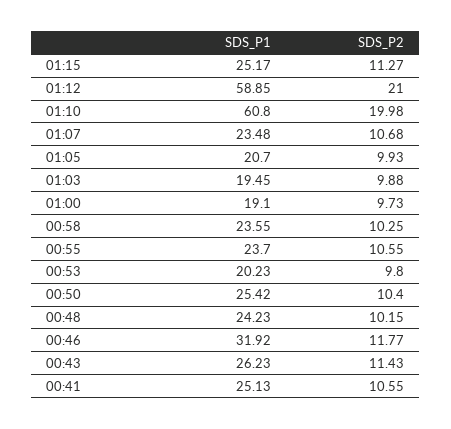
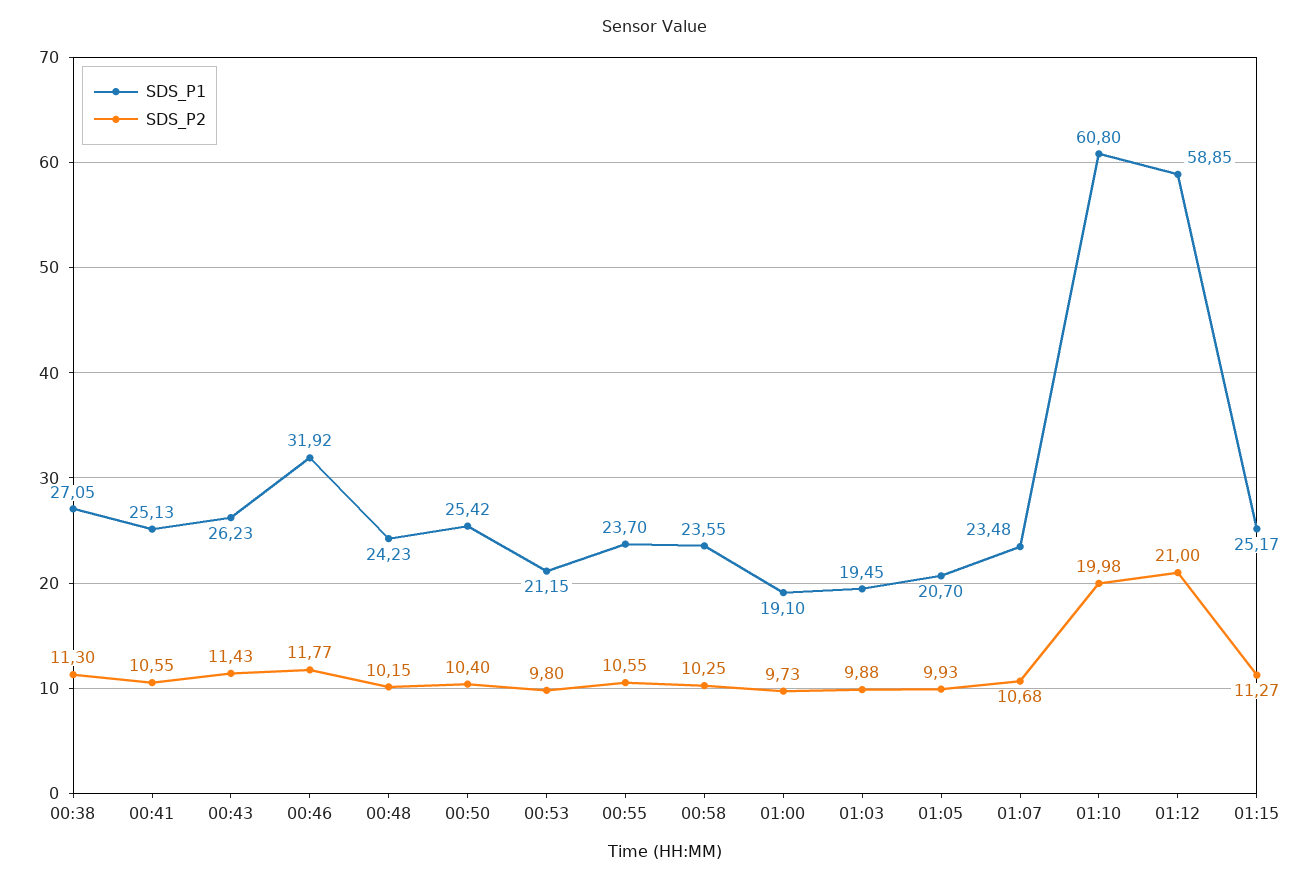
  {
    "SDS_P1": {
      "01:15": 25.17,
      "01:12": 58.85,
      "01:10": 60.8,
      "01:07": 23.48,
      "01:05": 20.7,
      "01:03": 19.45,
      "01:00": 19.1,
      "00:58": 23.55,
      "00:55": 23.7,
-     "00:53": 20.23,
+     "00:53": 21.15,
      "00:50": 25.42,
      "00:48": 24.23,
      "00:46": 31.92,
      "00:43": 26.23,
-     "00:41": 25.13
+     "00:41": 25.13,
+     "00:38": 27.05
    },
    "SDS_P2": {
      "01:15": 11.27,
      "01:12": 21,
      "01:10": 19.98,
      "01:07": 10.68,
      "01:05": 9.93,
      "01:03": 9.88,
      "01:00": 9.73,
      "00:58": 10.25,
      "00:55": 10.55,
      "00:53": 9.8,
      "00:50": 10.4,
      "00:48": 10.15,
      "00:46": 11.77,
      "00:43": 11.43,
-     "00:41": 10.55
+     "00:41": 10.55,
+     "00:38": 11.3
    }
  }

